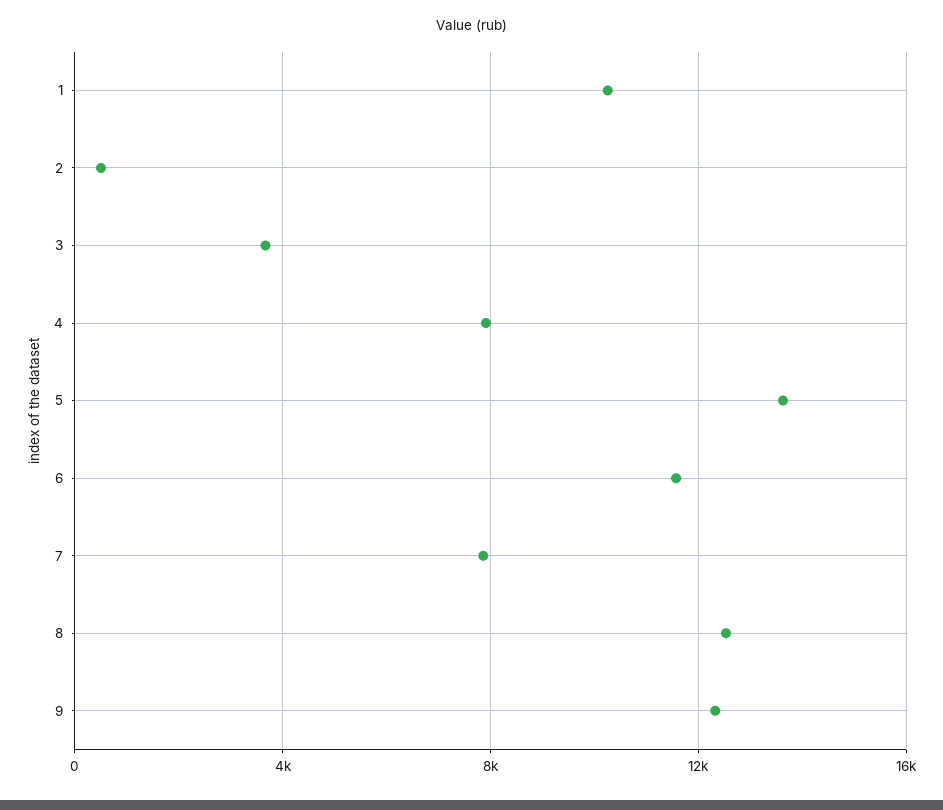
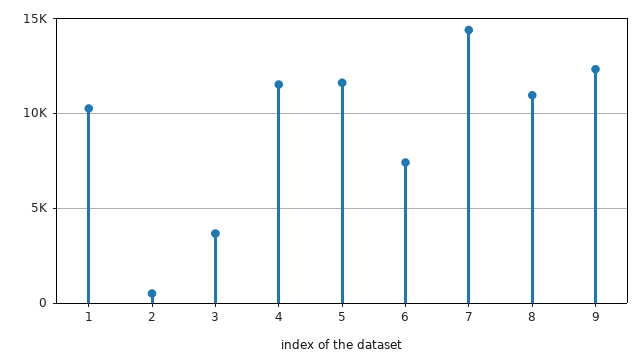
  {
    "1": 10500,
    "2": 500,
    "3": 3500,
-   "4": 8000,
+   "4": 11500,
-   "5": 13500,
+   "5": 11500,
-   "6": 11500,
+   "6": 7500,
-   "7": 8000,
+   "7": 14500,
-   "8": 12500,
+   "8": 11000,
    "9": 12500
  }

